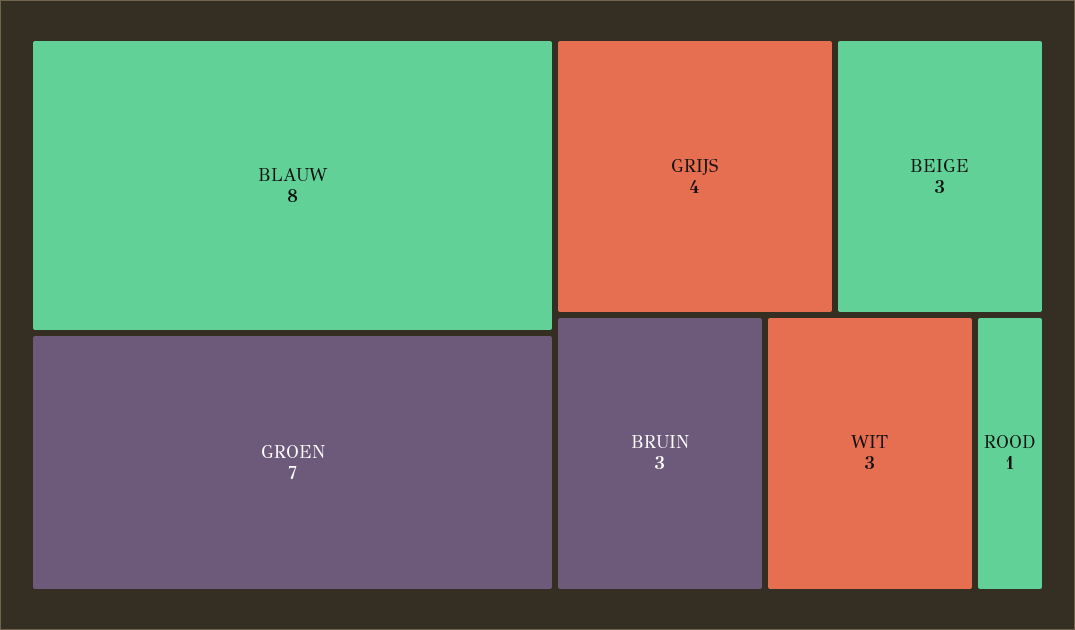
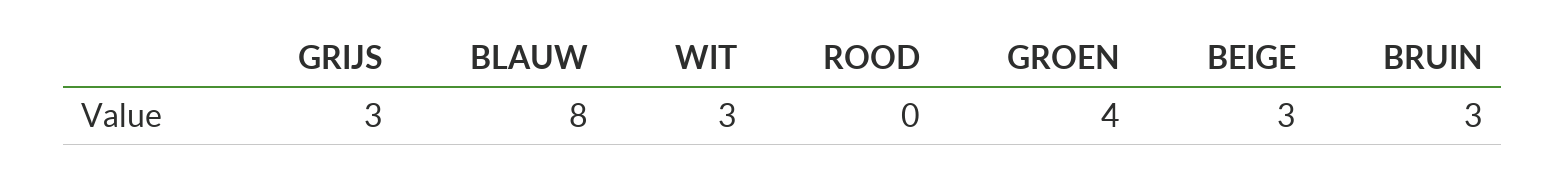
  {
    "BLAUW": 8,
-   "GROEN": 7,
+   "GROEN": 4,
-   "GRIJS": 4,
+   "GRIJS": 3,
    "BEIGE": 3,
    "BRUIN": 3,
    "WIT": 3,
-   "ROOD": 1
+   "ROOD": 0
  }

